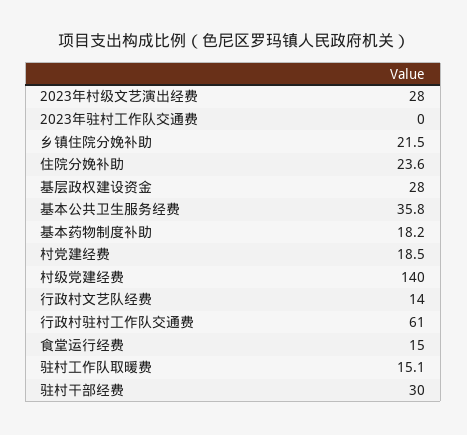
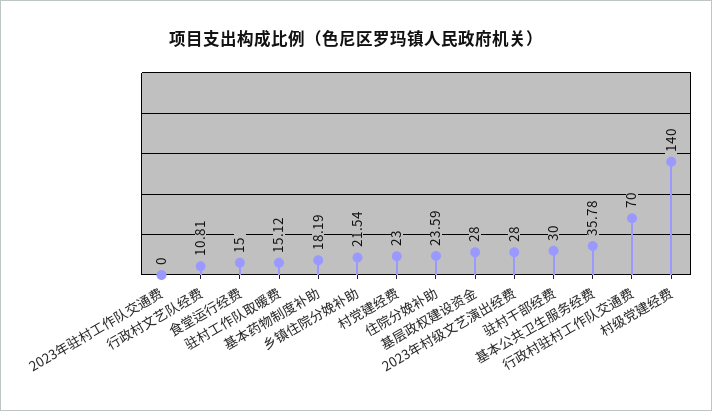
  {
    "2023年村级文艺演出经费": 28,
    "2023年驻村工作队交通费": 0,
    "乡镇住院分娩补助": 21.54,
    "住院分娩补助": 23.59,
    "基层政权建设资金": 28,
    "基本公共卫生服务经费": 35.78,
    "基本药物制度补助": 18.19,
-   "村党建经费": 18.5,
+   "村党建经费": 23,
    "村级党建经费": 140,
-   "行政村文艺队经费": 14,
+   "行政村文艺队经费": 10.81,
-   "行政村驻村工作队交通费": 61,
+   "行政村驻村工作队交通费": 70,
    "食堂运行经费": 15,
    "驻村工作队取暖费": 15.12,
    "驻村干部经费": 30
  }

